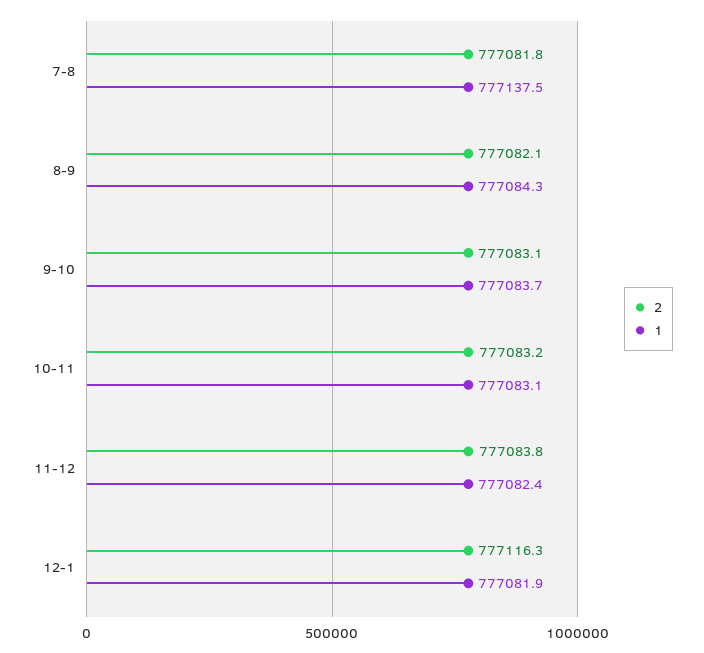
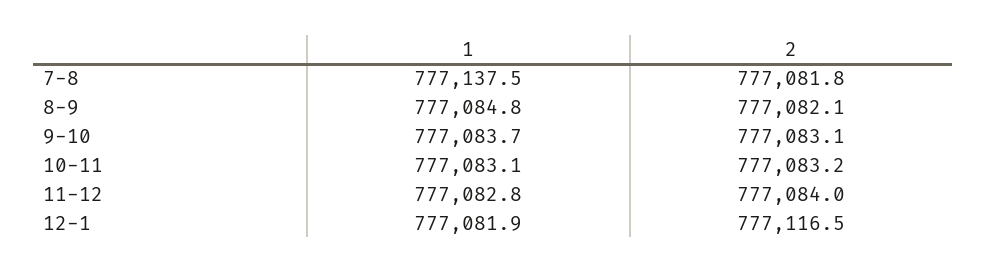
  {
    "2": {
      "7-8": 777081.8,
      "8-9": 777082.1,
      "9-10": 777083.1,
      "10-11": 777083.2,
-     "11-12": 777083.8,
+     "11-12": 777084,
-     "12-1": 777116.3
+     "12-1": 777116.5
    },
    "1": {
      "7-8": 777137.5,
-     "8-9": 777084.3,
+     "8-9": 777084.8,
      "9-10": 777083.7,
      "10-11": 777083.1,
-     "11-12": 777082.4,
+     "11-12": 777082.8,
      "12-1": 777081.9
    }
  }

